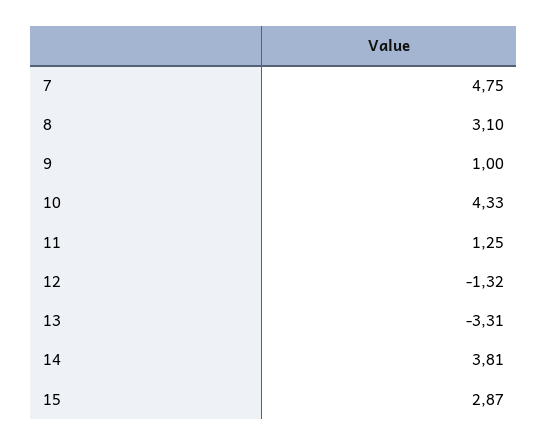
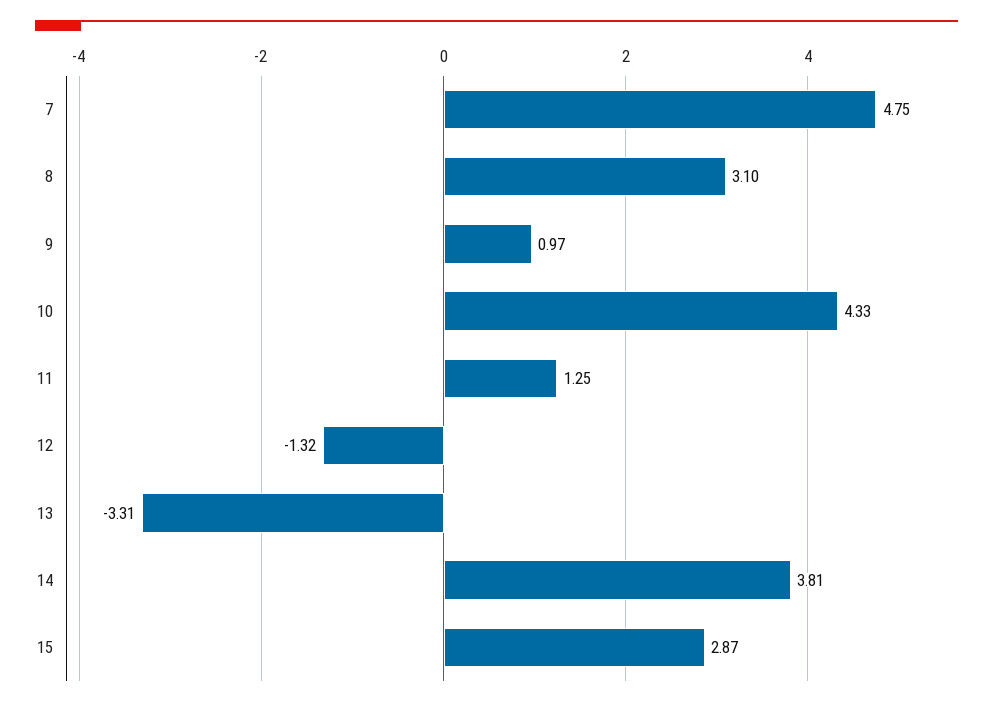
  {
    "7": 4.75,
    "8": 3.1,
-   "9": 1,
+   "9": 0.97,
    "10": 4.33,
    "11": 1.25,
    "12": -1.32,
    "13": -3.31,
    "14": 3.81,
    "15": 2.87
  }

